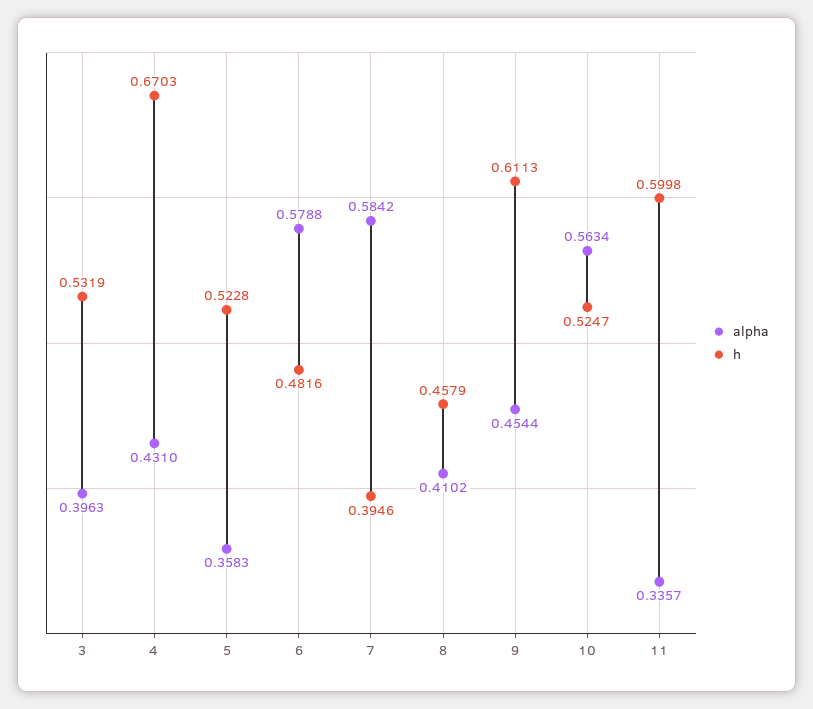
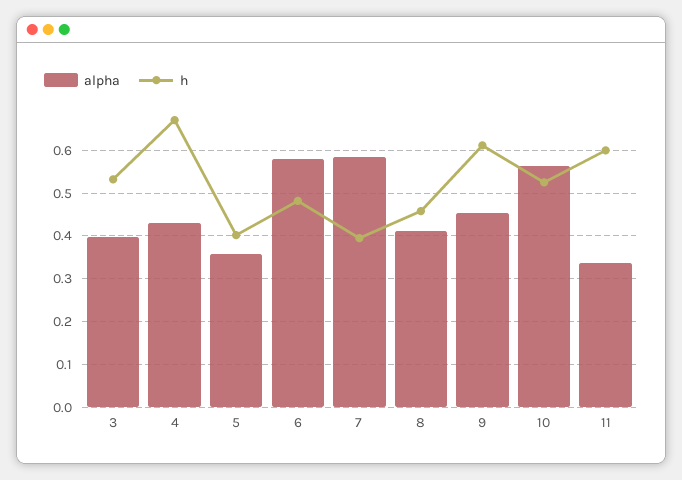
  {
    "alpha": {
      "3": 0.3963,
      "4": 0.431,
      "5": 0.3583,
      "6": 0.5788,
      "7": 0.5842,
      "8": 0.4102,
      "9": 0.4544,
      "10": 0.5634,
      "11": 0.3357
    },
    "h": {
      "3": 0.5319,
      "4": 0.6703,
-     "5": 0.5228,
+     "5": 0.4,
      "6": 0.4816,
      "7": 0.3946,
      "8": 0.4579,
      "9": 0.6113,
      "10": 0.5247,
      "11": 0.5998
    }
  }

